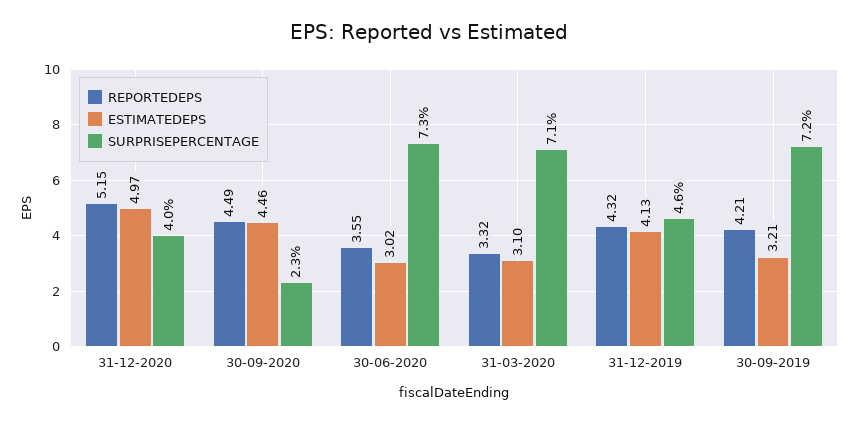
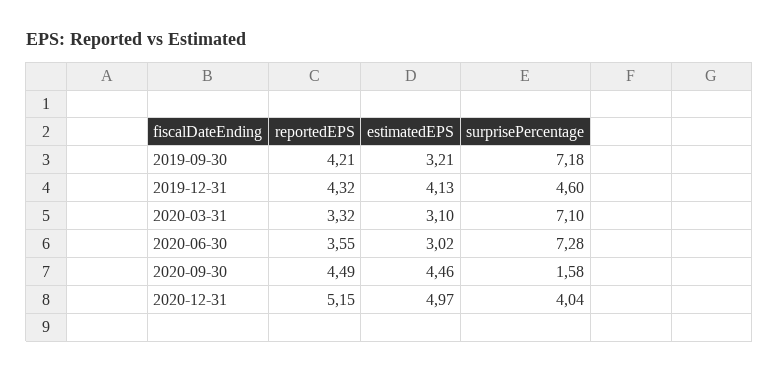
  {
    "REPORTEDEPS": {
      "31-12-2020": 5.15,
      "30-09-2020": 4.49,
      "30-06-2020": 3.55,
      "31-03-2020": 3.32,
      "31-12-2019": 4.32,
      "30-09-2019": 4.21
    },
    "ESTIMATEDEPS": {
      "31-12-2020": 4.97,
      "30-09-2020": 4.46,
      "30-06-2020": 3.02,
      "31-03-2020": 3.1,
      "31-12-2019": 4.13,
      "30-09-2019": 3.21
    },
    "SURPRISEPERCENTAGE": {
      "31-12-2020": 4.04,
-     "30-09-2020": 2.3,
+     "30-09-2020": 1.58,
      "30-06-2020": 7.28,
      "31-03-2020": 7.1,
      "31-12-2019": 4.6,
      "30-09-2019": 7.18
    }
  }

